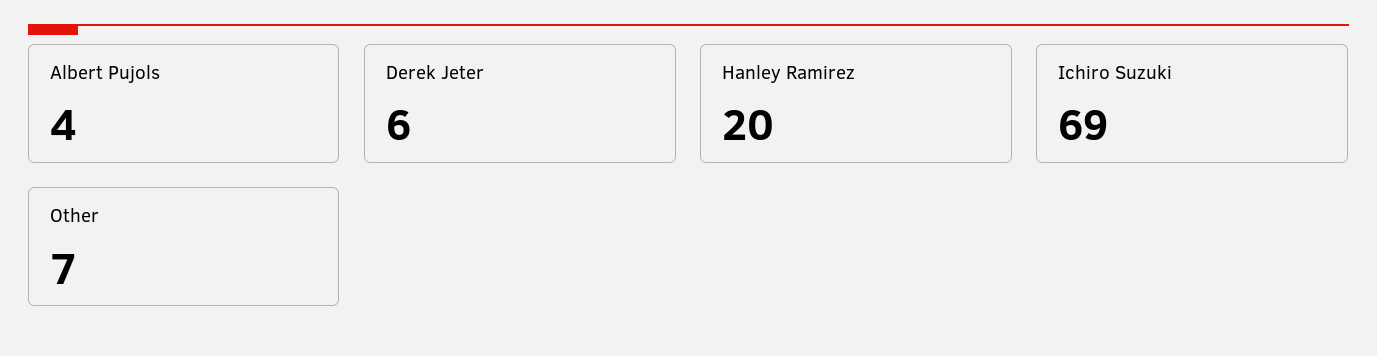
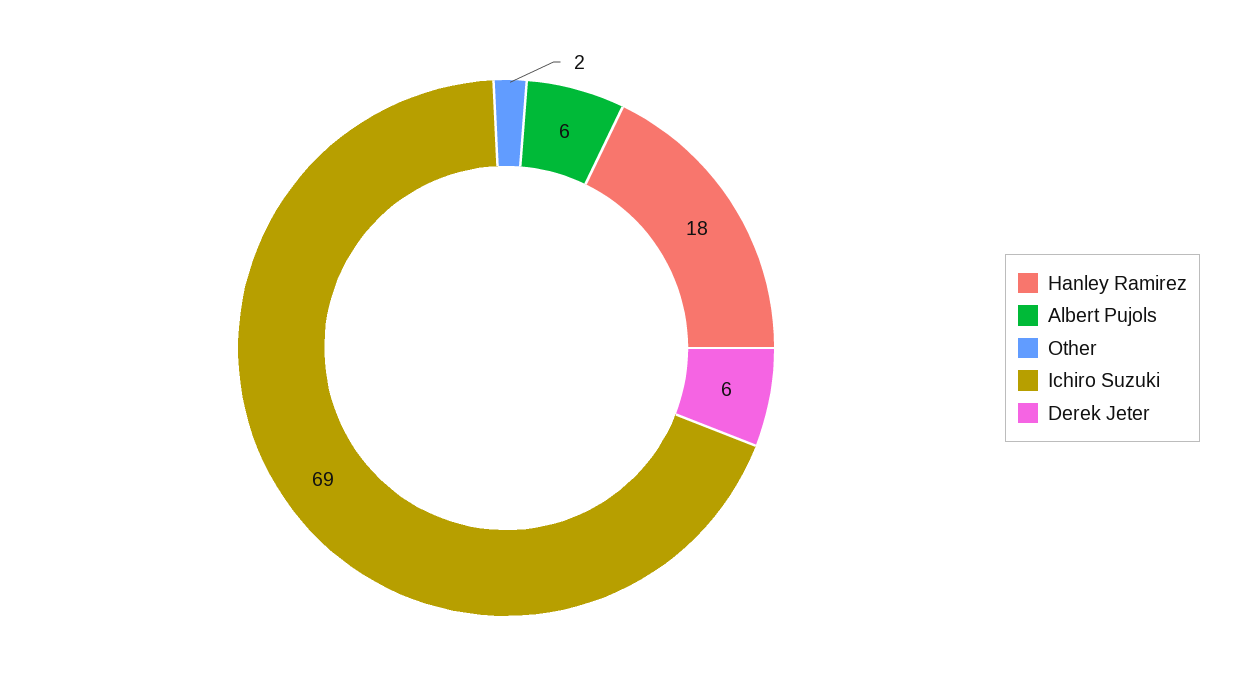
  {
-   "Albert Pujols": 4,
+   "Albert Pujols": 6,
    "Derek Jeter": 6,
-   "Hanley Ramirez": 20,
+   "Hanley Ramirez": 18,
    "Ichiro Suzuki": 69,
-   "Other": 7
+   "Other": 2
  }

